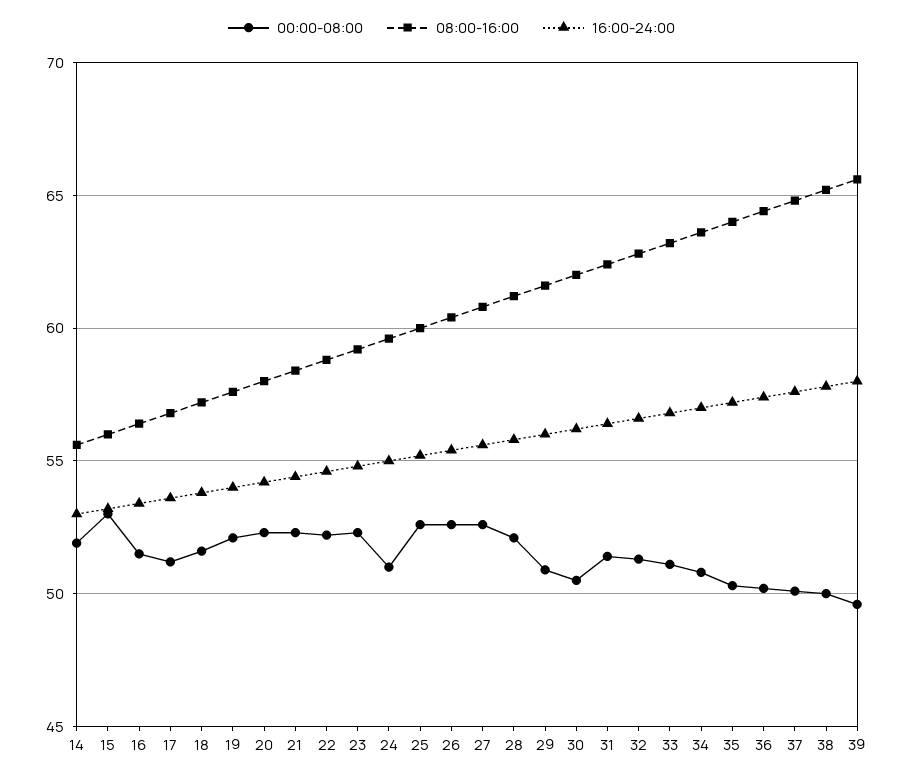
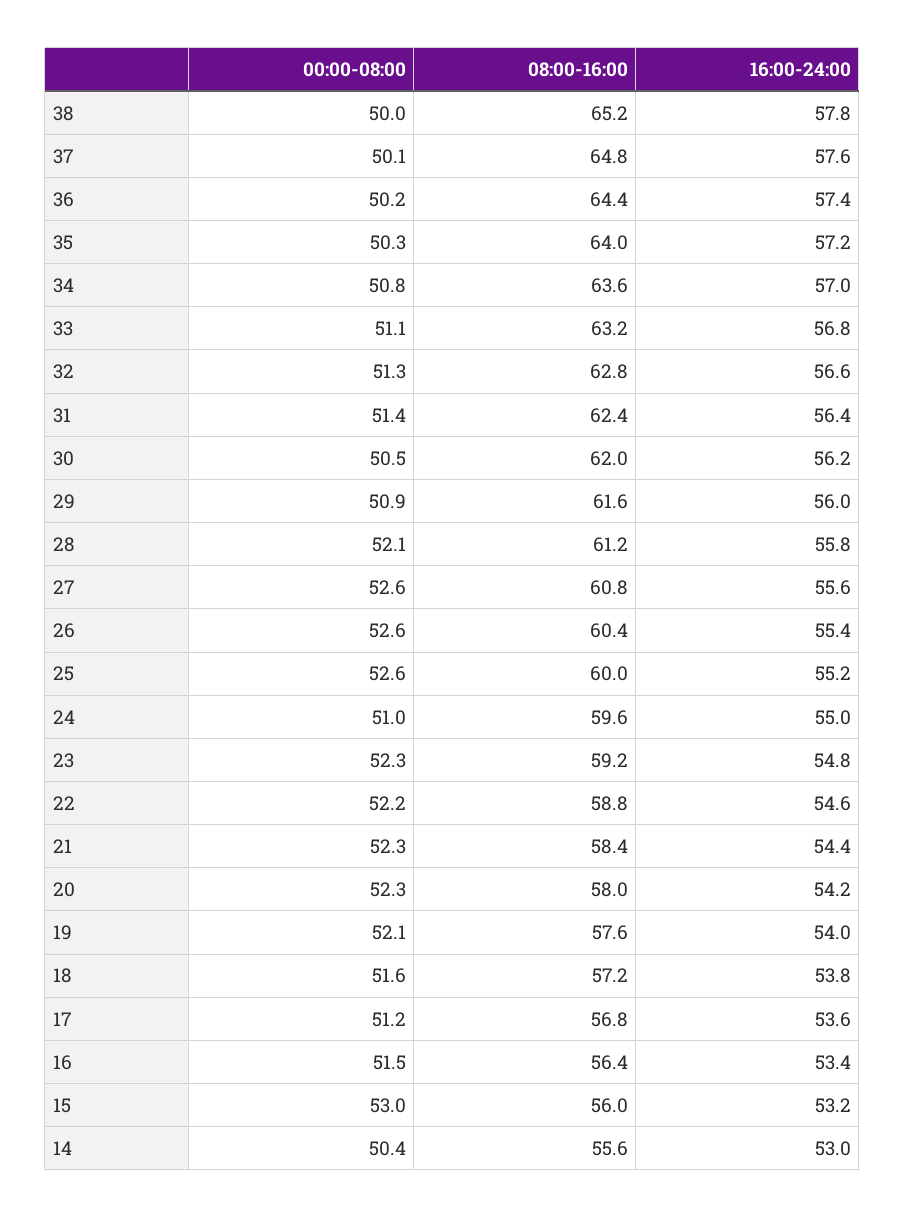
  {
    "00:00-08:00": {
-     "14": 52,
+     "14": 50.4,
      "15": 53,
      "16": 51.5,
      "17": 51.2,
      "18": 51.6,
      "19": 52.1,
      "20": 52.3,
      "21": 52.3,
      "22": 52.2,
      "23": 52.3,
      "24": 51,
      "25": 52.6,
      "26": 52.6,
      "27": 52.6,
      "28": 52.1,
      "29": 50.9,
      "30": 50.5,
      "31": 51.4,
      "32": 51.3,
      "33": 51.1,
      "34": 50.8,
      "35": 50.3,
      "36": 50.2,
      "37": 50.1,
-     "38": 50,
+     "38": 50
-     "39": 49.5
    },
    "08:00-16:00": {
      "14": 55.6,
      "15": 56,
      "16": 56.4,
      "17": 56.8,
      "18": 57.2,
      "19": 57.6,
      "20": 58,
      "21": 58.4,
      "22": 58.8,
      "23": 59.2,
      "24": 59.6,
      "25": 60,
      "26": 60.4,
      "27": 60.8,
      "28": 61.2,
      "29": 61.6,
      "30": 62,
      "31": 62.4,
      "32": 62.8,
      "33": 63.2,
      "34": 63.6,
      "35": 64,
      "36": 64.4,
      "37": 64.8,
-     "38": 65.2,
+     "38": 65.2
-     "39": 65.5
    },
    "16:00-24:00": {
      "14": 53,
      "15": 53.2,
      "16": 53.4,
      "17": 53.6,
      "18": 53.8,
      "19": 54,
      "20": 54.2,
      "21": 54.4,
      "22": 54.6,
      "23": 54.8,
      "24": 55,
      "25": 55.2,
      "26": 55.4,
      "27": 55.6,
      "28": 55.8,
      "29": 56,
      "30": 56.2,
      "31": 56.4,
      "32": 56.6,
      "33": 56.8,
      "34": 57,
      "35": 57.2,
      "36": 57.4,
      "37": 57.6,
-     "38": 57.8,
+     "38": 57.8
-     "39": 58
    }
  }

